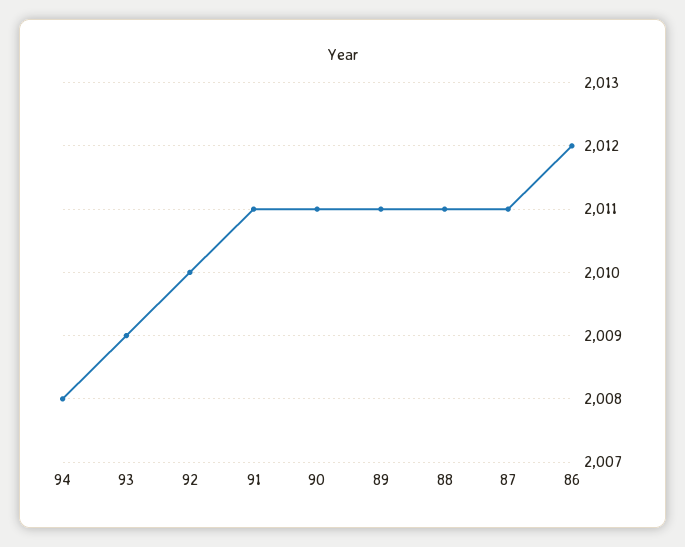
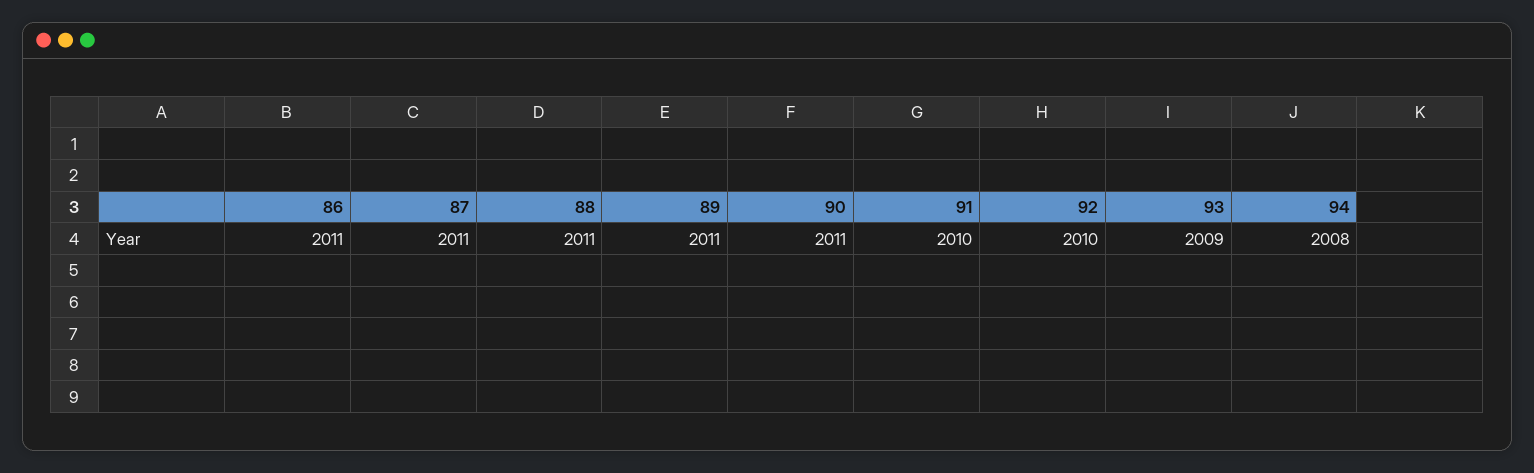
  {
    "94": 2008,
    "93": 2009,
    "92": 2010,
-   "91": 2011,
+   "91": 2010,
    "90": 2011,
    "89": 2011,
    "88": 2011,
    "87": 2011,
-   "86": 2012
+   "86": 2011
  }

